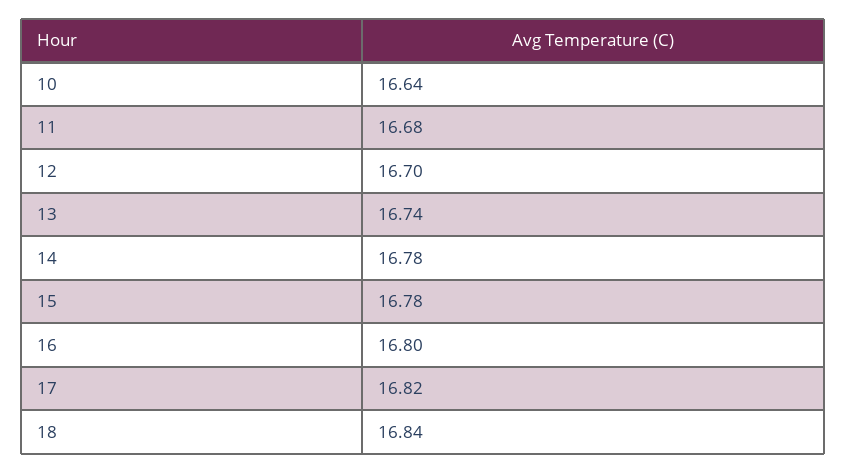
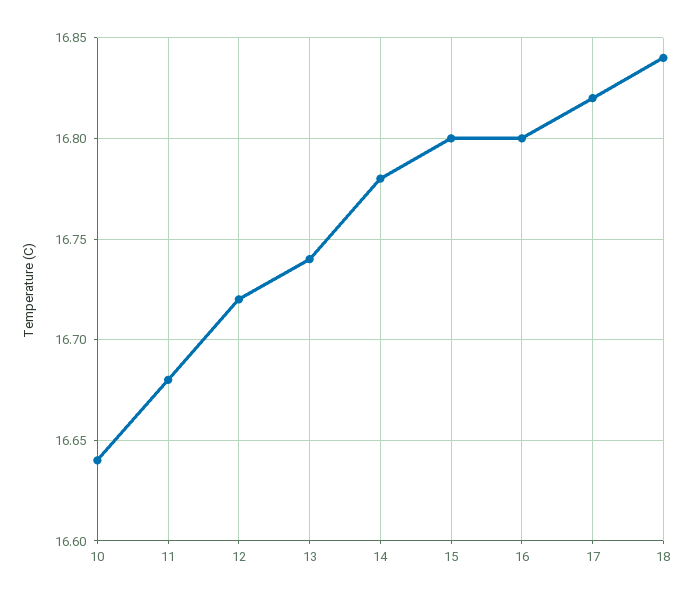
  {
    "10": 16.64,
    "11": 16.68,
-   "12": 16.7,
+   "12": 16.72,
    "13": 16.74,
    "14": 16.78,
-   "15": 16.78,
+   "15": 16.8,
    "16": 16.8,
    "17": 16.82,
    "18": 16.84
  }

